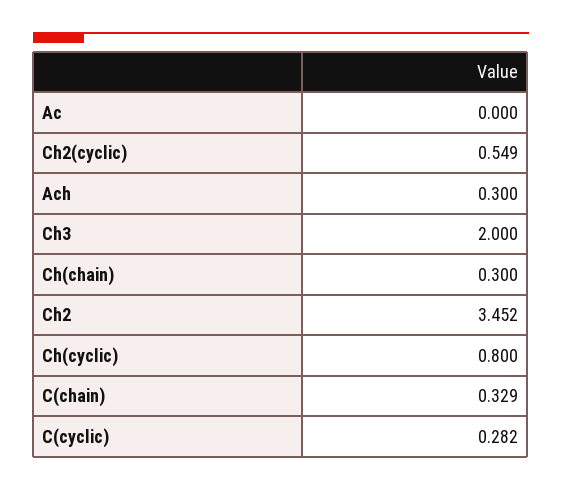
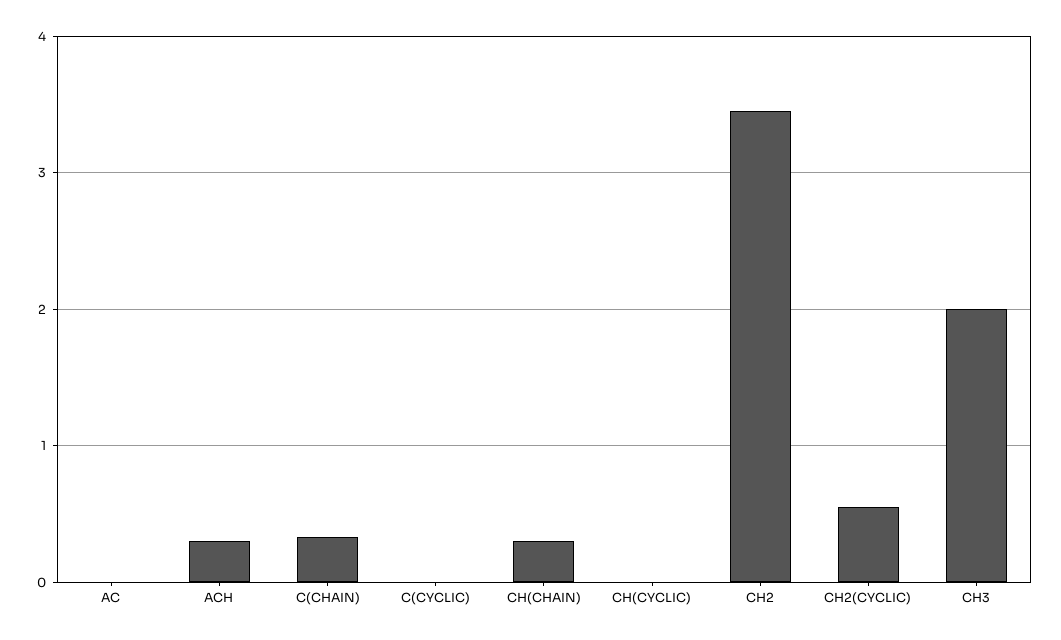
  {
    "Ac": 0,
    "Ch2(cyclic)": 0.549,
    "Ach": 0.3,
    "Ch3": 2,
    "Ch(chain)": 0.3,
    "Ch2": 3.452,
-   "Ch(cyclic)": 0.8,
+   "Ch(cyclic)": 0,
    "C(chain)": 0.329,
-   "C(cyclic)": 0.282
+   "C(cyclic)": 0
  }

